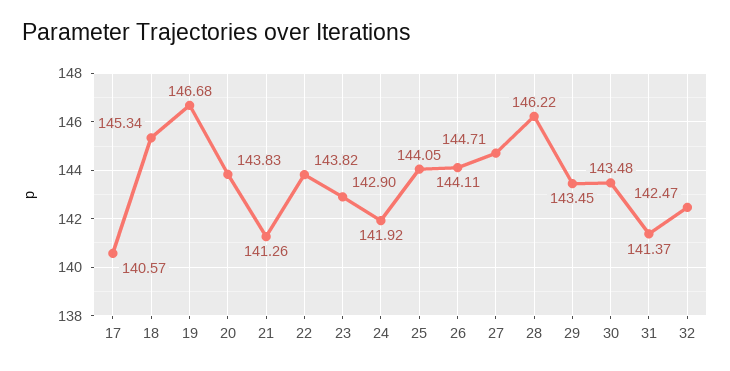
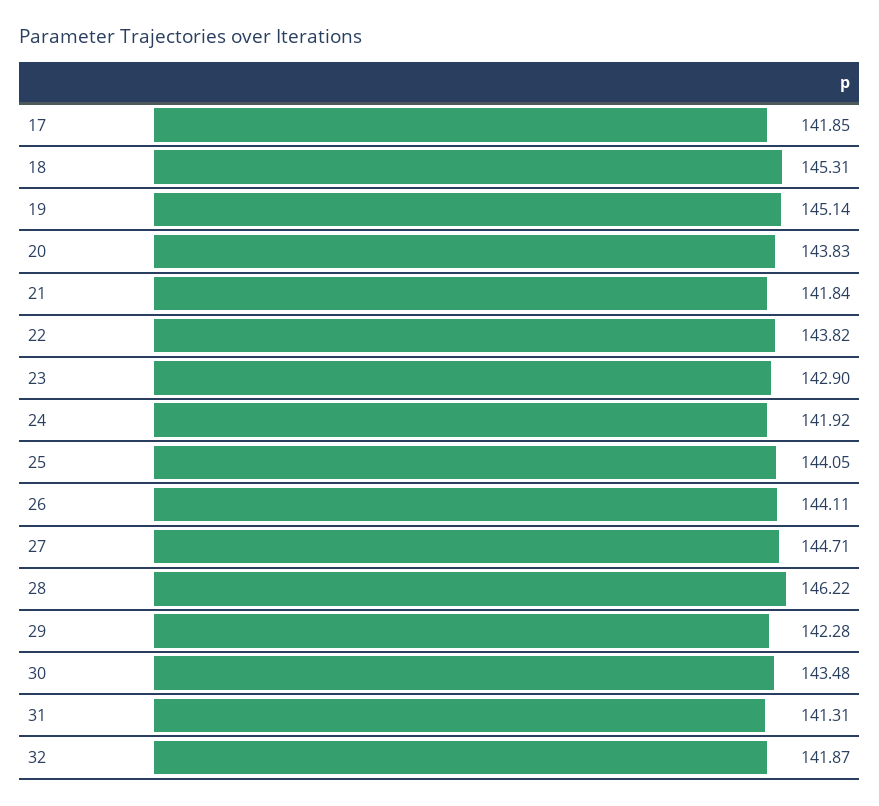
  {
-   "17": 140.57,
+   "17": 141.85,
-   "18": 145.34,
+   "18": 145.31,
-   "19": 146.68,
+   "19": 145.14,
    "20": 143.83,
-   "21": 141.26,
+   "21": 141.84,
    "22": 143.82,
    "23": 142.9,
    "24": 141.92,
    "25": 144.05,
    "26": 144.11,
    "27": 144.71,
    "28": 146.22,
-   "29": 143.45,
+   "29": 142.28,
    "30": 143.48,
-   "31": 141.37,
+   "31": 141.31,
-   "32": 142.47
+   "32": 141.87
  }

